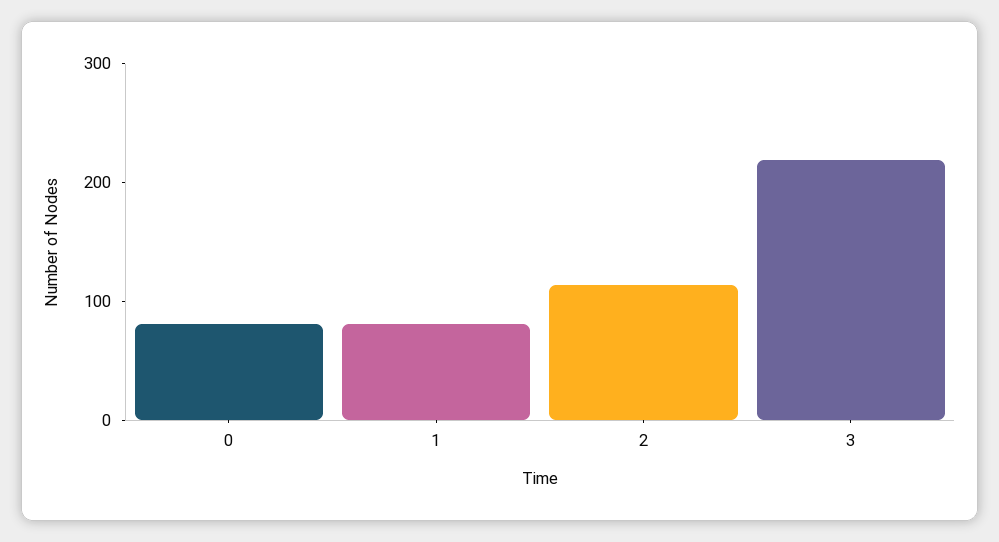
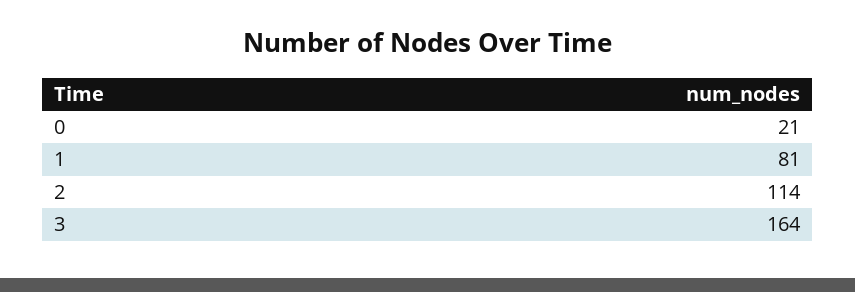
  {
-   "0": 80,
+   "0": 21,
    "1": 81,
    "2": 114,
-   "3": 220
+   "3": 164
  }

